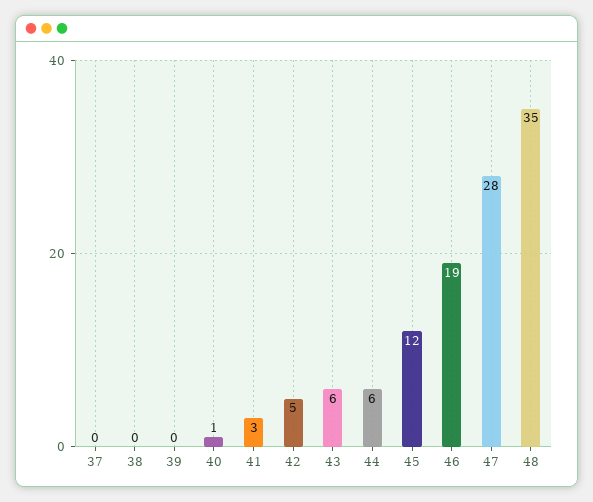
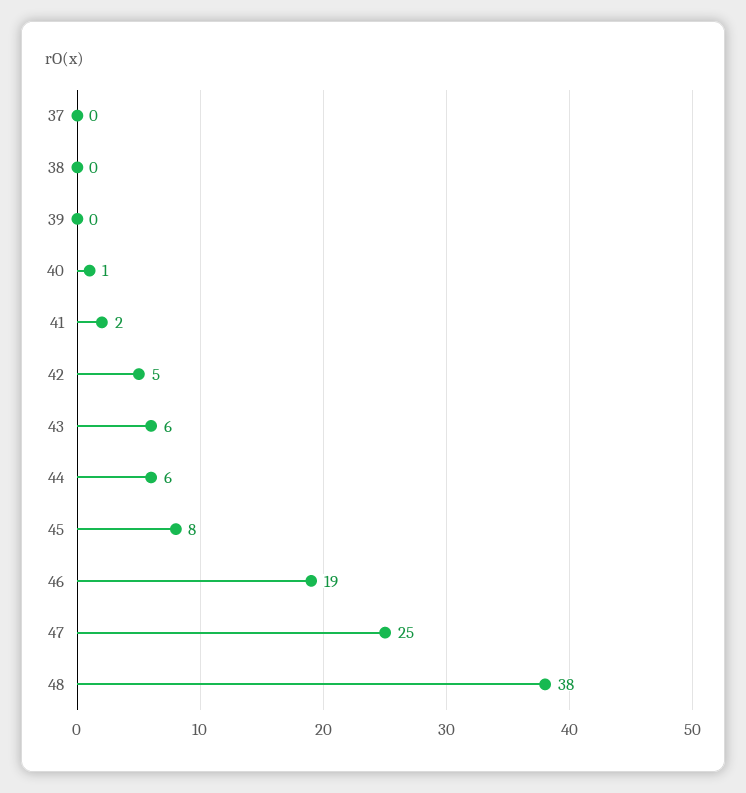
  {
    "37": 0,
    "38": 0,
    "39": 0,
    "40": 1,
-   "41": 3,
+   "41": 2,
    "42": 5,
    "43": 6,
    "44": 6,
-   "45": 12,
+   "45": 8,
    "46": 19,
-   "47": 28,
+   "47": 25,
-   "48": 35
+   "48": 38
  }

